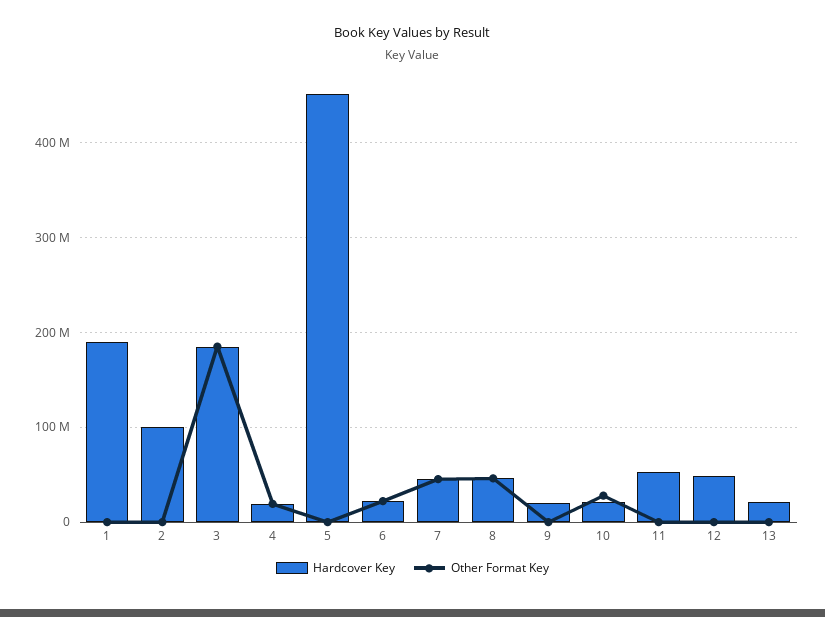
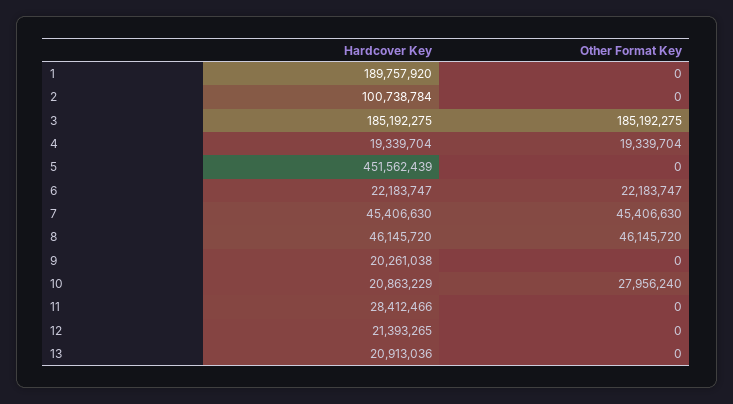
  {
    "Hardcover Key": {
      "1": 189757920,
      "2": 100738784,
      "3": 185192275,
      "4": 19339704,
      "5": 451562439,
      "6": 22183747,
      "7": 45406630,
      "8": 46145720,
      "9": 20261038,
      "10": 20863229,
-     "11": 50000000,
+     "11": 28412466,
-     "12": 50000000,
+     "12": 21393265,
      "13": 20913036
    },
    "Other Format Key": {
      "1": 0,
      "2": 0,
      "3": 185192275,
      "4": 19339704,
      "5": 0,
      "6": 22183747,
      "7": 45406630,
      "8": 46145720,
      "9": 0,
      "10": 27956240,
      "11": 0,
      "12": 0,
      "13": 0
    }
  }

